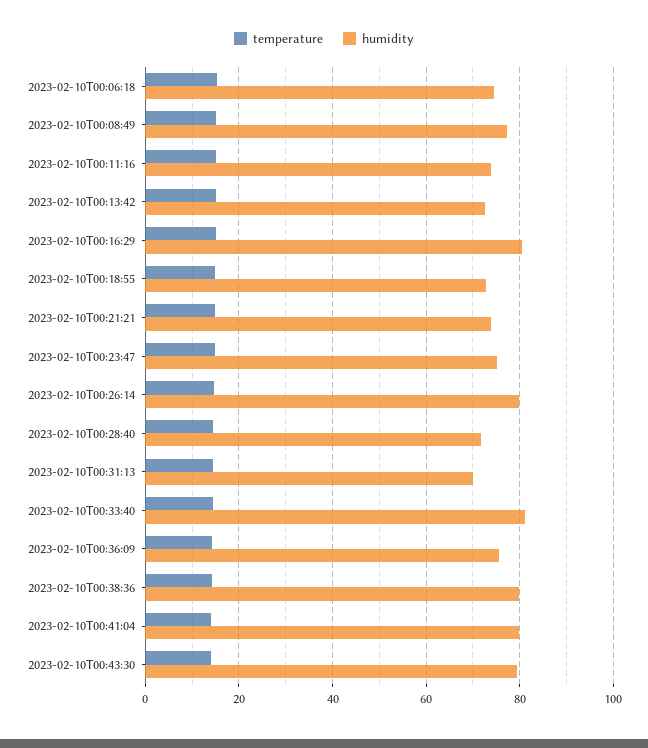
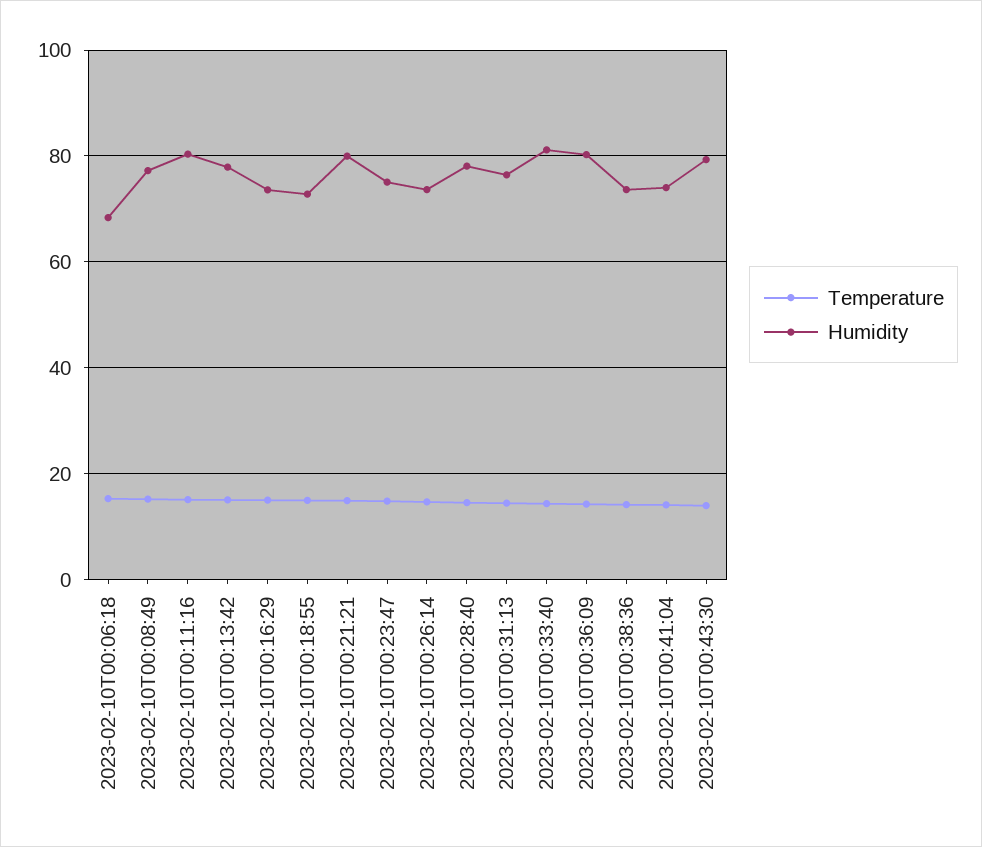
  {
    "temperature": {
      "2023-02-10T00:06:18": 16,
      "2023-02-10T00:08:49": 16,
      "2023-02-10T00:11:16": 16,
      "2023-02-10T00:13:42": 16,
      "2023-02-10T00:16:29": 16,
      "2023-02-10T00:18:55": 14,
      "2023-02-10T00:21:21": 14,
      "2023-02-10T00:23:47": 14,
      "2023-02-10T00:26:14": 14,
      "2023-02-10T00:28:40": 14,
      "2023-02-10T00:31:13": 14,
      "2023-02-10T00:33:40": 14,
      "2023-02-10T00:36:09": 14,
      "2023-02-10T00:38:36": 14,
      "2023-02-10T00:41:04": 14,
      "2023-02-10T00:43:30": 14
    },
    "humidity": {
-     "2023-02-10T00:06:18": 74,
+     "2023-02-10T00:06:18": 68,
      "2023-02-10T00:08:49": 78,
-     "2023-02-10T00:11:16": 74,
+     "2023-02-10T00:11:16": 80,
-     "2023-02-10T00:13:42": 72,
+     "2023-02-10T00:13:42": 78,
-     "2023-02-10T00:16:29": 80,
+     "2023-02-10T00:16:29": 74,
      "2023-02-10T00:18:55": 72,
-     "2023-02-10T00:21:21": 74,
+     "2023-02-10T00:21:21": 80,
      "2023-02-10T00:23:47": 76,
-     "2023-02-10T00:26:14": 80,
+     "2023-02-10T00:26:14": 74,
-     "2023-02-10T00:28:40": 72,
+     "2023-02-10T00:28:40": 78,
-     "2023-02-10T00:31:13": 70,
+     "2023-02-10T00:31:13": 76,
      "2023-02-10T00:33:40": 82,
-     "2023-02-10T00:36:09": 76,
+     "2023-02-10T00:36:09": 80,
-     "2023-02-10T00:38:36": 80,
+     "2023-02-10T00:38:36": 74,
-     "2023-02-10T00:41:04": 80,
+     "2023-02-10T00:41:04": 74,
      "2023-02-10T00:43:30": 80
    }
  }

